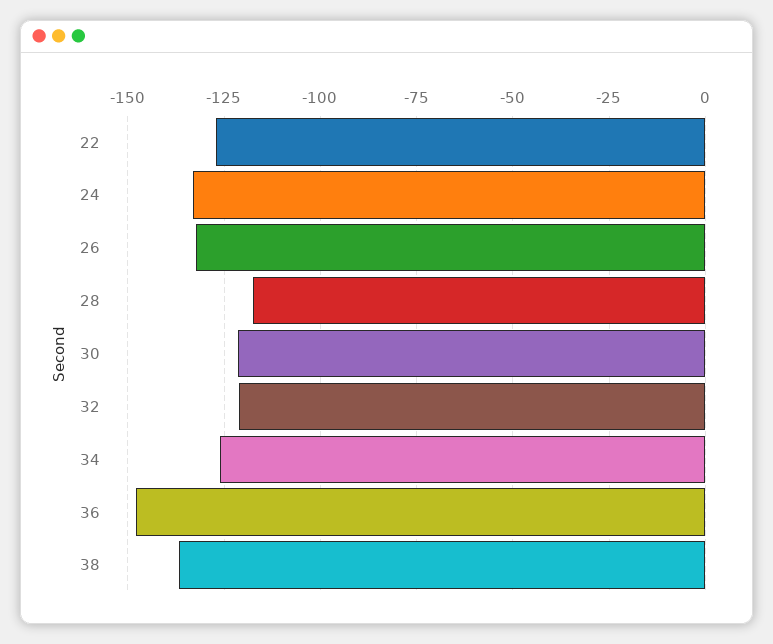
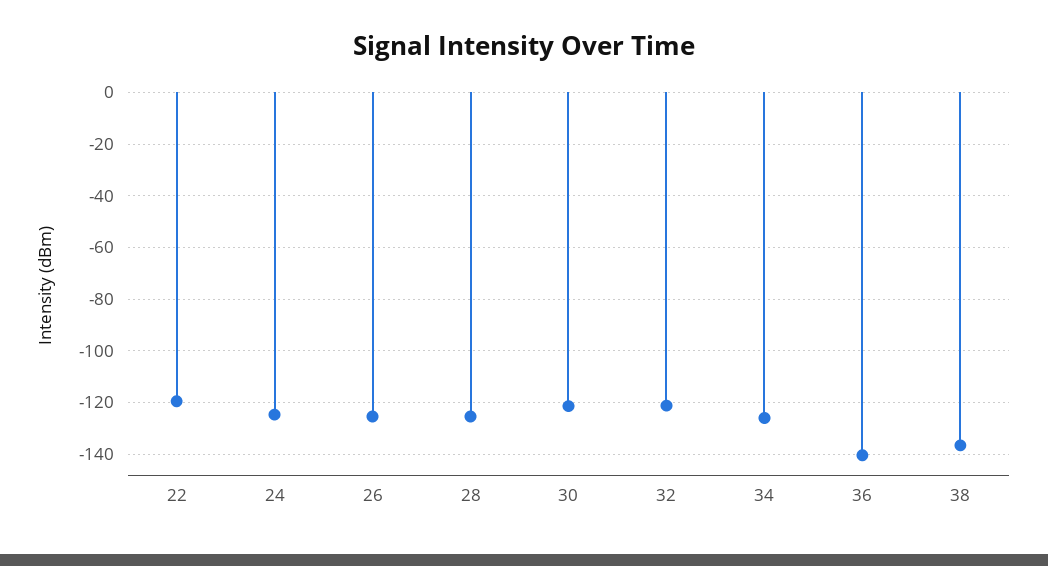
  {
-   "22": -127.5,
+   "22": -120,
-   "24": -132.5,
+   "24": -125,
-   "26": -132.5,
+   "26": -125,
-   "28": -117.5,
+   "28": -125,
    "30": -122.5,
    "32": -120,
    "34": -125,
-   "36": -147.5,
+   "36": -140,
    "38": -137.5
  }

